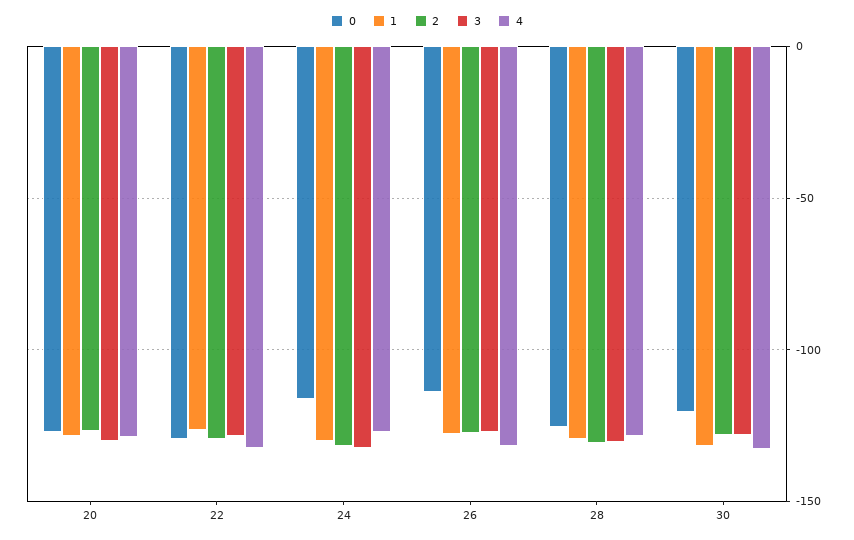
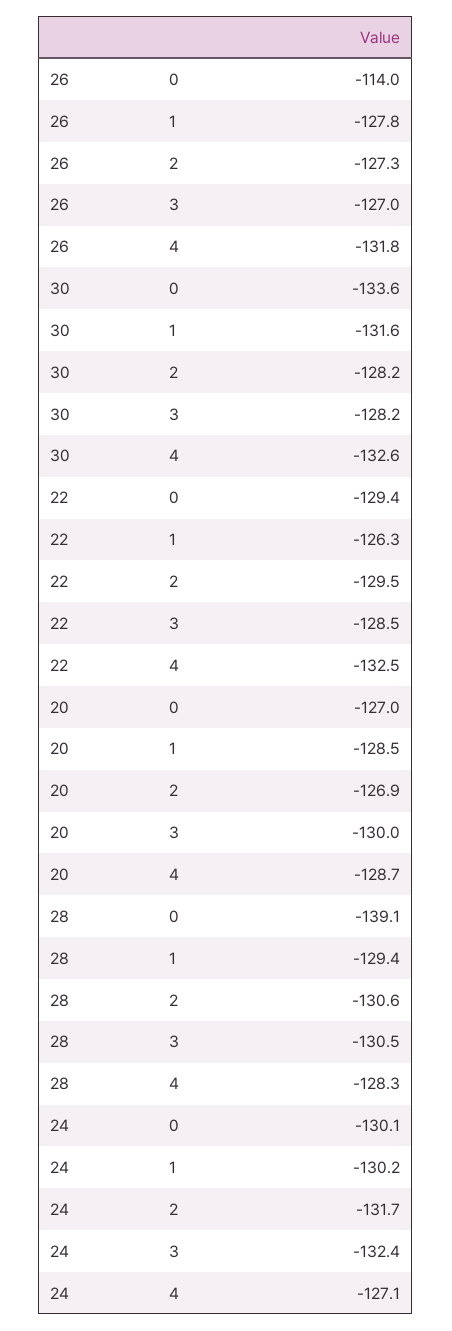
  {
    "0": {
      "20": -127,
      "22": -129.4,
-     "24": -115,
+     "24": -130.1,
      "26": -114,
-     "28": -125,
+     "28": -139.1,
-     "30": -120
+     "30": -133.6
    },
    "1": {
      "20": -128.5,
      "22": -126.3,
      "24": -130.2,
      "26": -127.8,
      "28": -129.4,
      "30": -131.6
    },
    "2": {
      "20": -126.9,
      "22": -129.5,
      "24": -131.7,
      "26": -127.3,
      "28": -130.6,
      "30": -128.2
    },
    "3": {
      "20": -130,
      "22": -128.5,
      "24": -132.4,
      "26": -127,
      "28": -130.5,
      "30": -128.2
    },
    "4": {
      "20": -128.7,
      "22": -132.5,
      "24": -127.1,
      "26": -131.8,
      "28": -128.3,
      "30": -132.6
    }
  }

